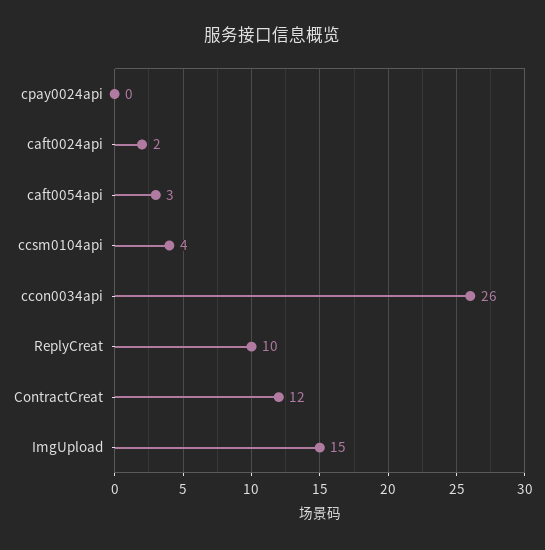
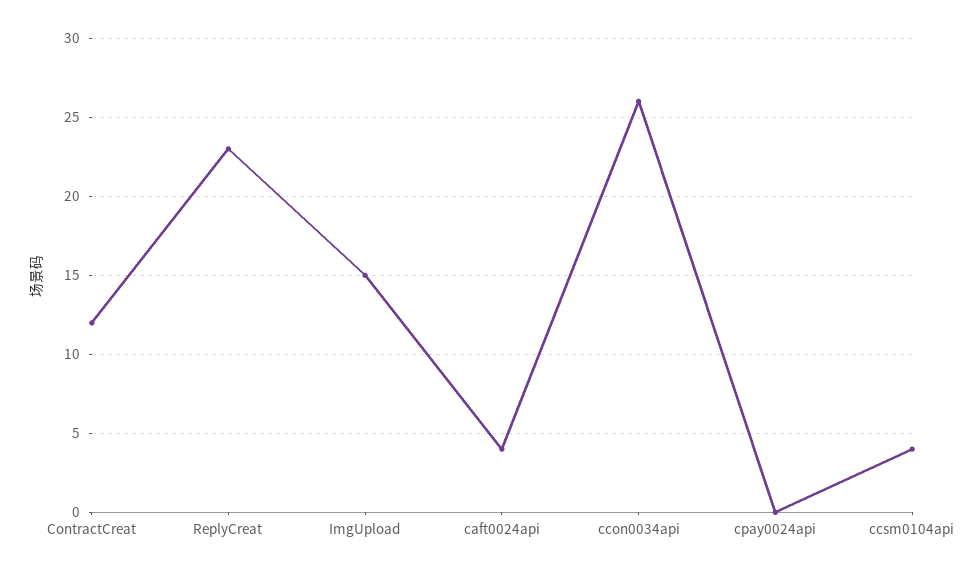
  {
    "cpay0024api": 0,
-   "caft0024api": 2,
+   "caft0024api": 4,
-   "caft0054api": 3,
    "ccsm0104api": 4,
    "ccon0034api": 26,
-   "ReplyCreat": 10,
+   "ReplyCreat": 23,
    "ContractCreat": 12,
    "ImgUpload": 15
  }

